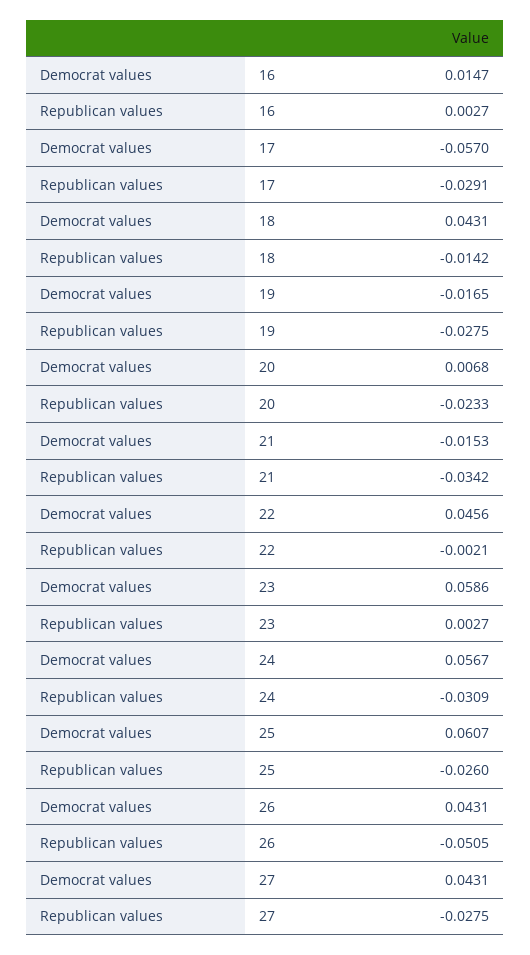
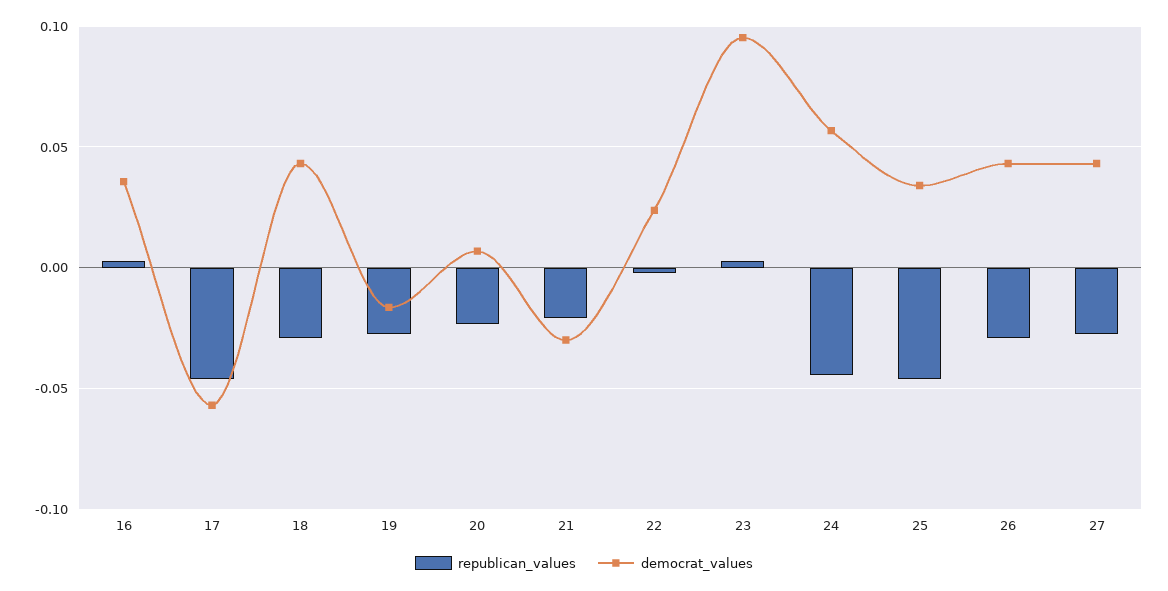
  {
    "Democrat values": {
-     "16": 0.0147,
+     "16": 0.035,
      "17": -0.057,
      "18": 0.0431,
      "19": -0.0165,
      "20": 0.0068,
-     "21": -0.0153,
+     "21": -0.03,
-     "22": 0.0456,
+     "22": 0.025,
-     "23": 0.0586,
+     "23": 0.095,
      "24": 0.0567,
-     "25": 0.0607,
+     "25": 0.035,
      "26": 0.0431,
      "27": 0.0431
    },
    "Republican values": {
      "16": 0.0027,
-     "17": -0.0291,
+     "17": -0.045,
-     "18": -0.0142,
+     "18": -0.03,
      "19": -0.0275,
      "20": -0.0233,
-     "21": -0.0342,
+     "21": -0.02,
      "22": -0.0021,
      "23": 0.0027,
-     "24": -0.0309,
+     "24": -0.045,
-     "25": -0.026,
+     "25": -0.045,
-     "26": -0.0505,
+     "26": -0.03,
      "27": -0.0275
    }
  }

